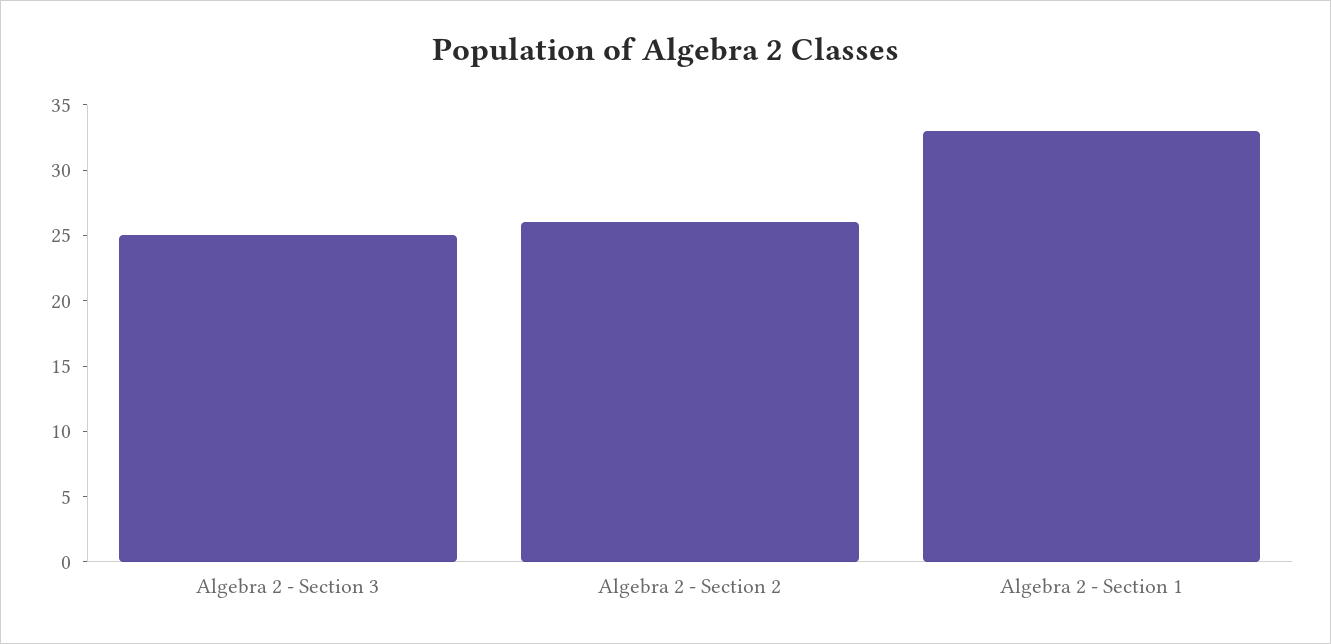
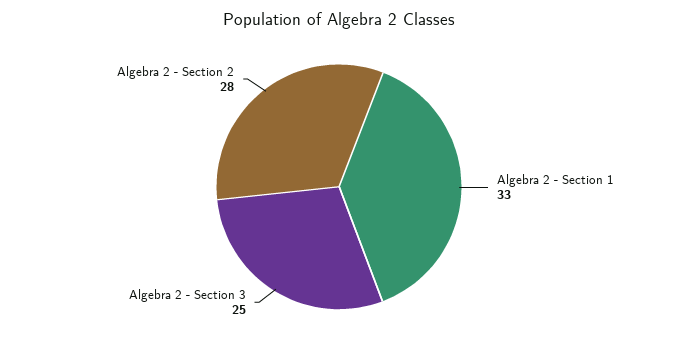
  {
    "Algebra 2 - Section 3": 25,
-   "Algebra 2 - Section 2": 26,
+   "Algebra 2 - Section 2": 28,
    "Algebra 2 - Section 1": 33
  }

